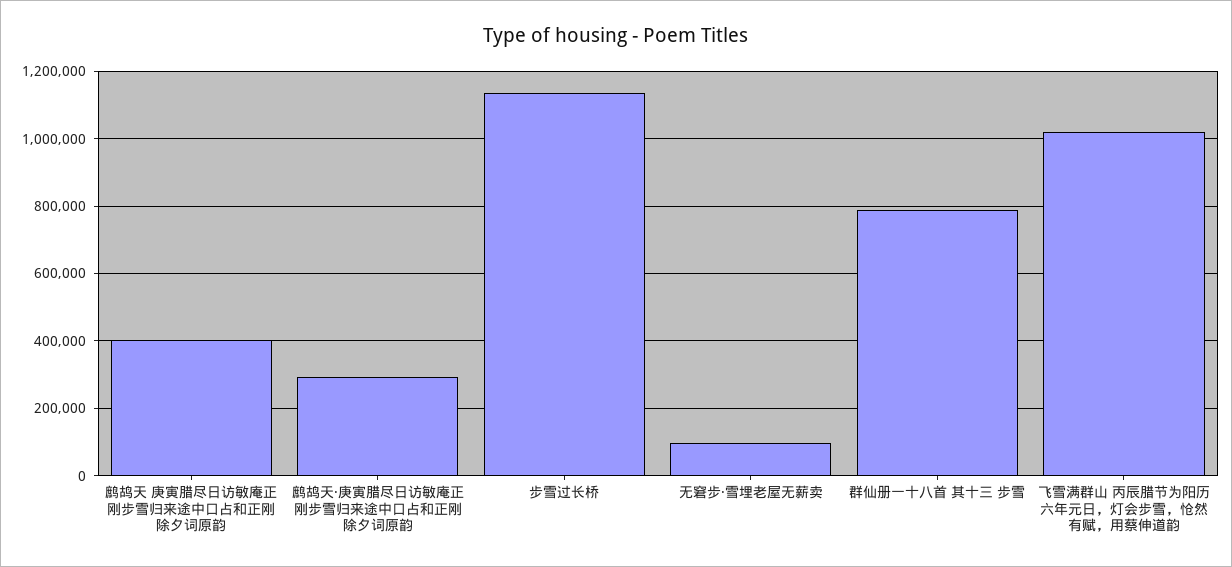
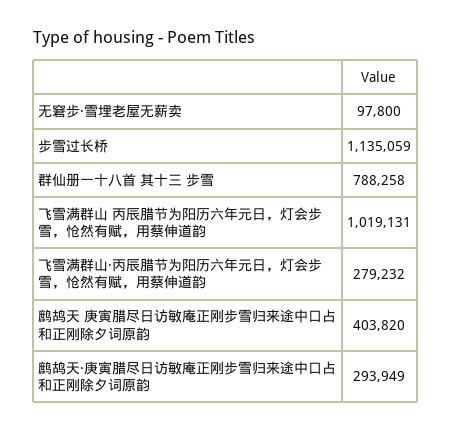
  {
    "鹧鸪天 庚寅腊尽日访敏庵正刚步雪归来途中口占和正刚除夕词原韵": 403820,
    "鹧鸪天·庚寅腊尽日访敏庵正刚步雪归来途中口占和正刚除夕词原韵": 293949,
    "步雪过长桥": 1135059,
    "无窘步·雪埋老屋无薪卖": 97800,
    "群仙册一十八首 其十三 步雪": 788258,
-   "飞雪满群山 丙辰腊节为阳历六年元日，灯会步雪，怆然有赋，用蔡伸道韵": 1019131
+   "飞雪满群山 丙辰腊节为阳历六年元日，灯会步雪，怆然有赋，用蔡伸道韵": 1019131,
+   "飞雪满群山·丙辰腊节为阳历六年元日，灯会步雪，怆然有赋，用蔡伸道韵": 279232
  }

